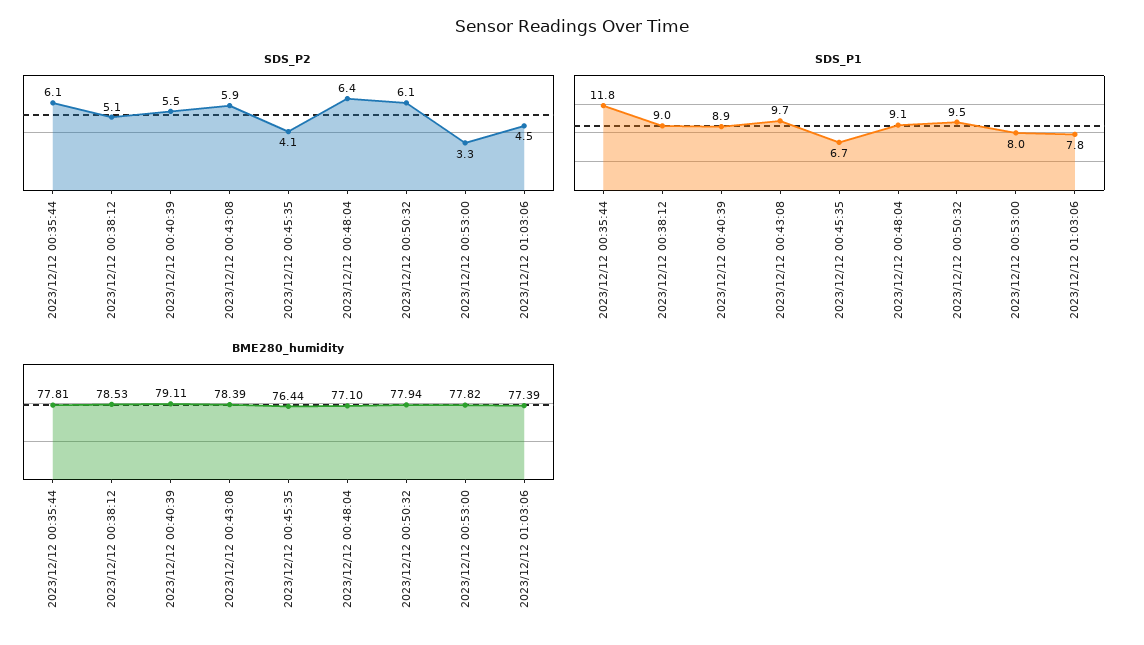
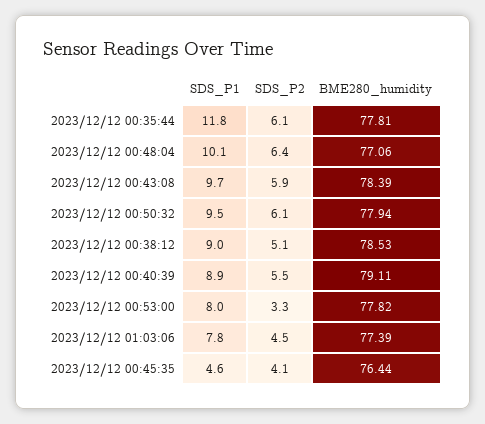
  {
    "SDS_P2": {
      "2023/12/12 00:35:44": 6.1,
      "2023/12/12 00:38:12": 5.1,
      "2023/12/12 00:40:39": 5.5,
      "2023/12/12 00:43:08": 5.9,
      "2023/12/12 00:45:35": 4.1,
      "2023/12/12 00:48:04": 6.4,
      "2023/12/12 00:50:32": 6.1,
      "2023/12/12 00:53:00": 3.3,
      "2023/12/12 01:03:06": 4.5
    },
    "SDS_P1": {
      "2023/12/12 00:35:44": 11.8,
      "2023/12/12 00:38:12": 9,
      "2023/12/12 00:40:39": 8.9,
      "2023/12/12 00:43:08": 9.7,
-     "2023/12/12 00:45:35": 6.7,
+     "2023/12/12 00:45:35": 4.6,
-     "2023/12/12 00:48:04": 9.1,
+     "2023/12/12 00:48:04": 10.1,
      "2023/12/12 00:50:32": 9.5,
      "2023/12/12 00:53:00": 8,
      "2023/12/12 01:03:06": 7.8
    },
    "BME280_humidity": {
      "2023/12/12 00:35:44": 77.81,
      "2023/12/12 00:38:12": 78.53,
      "2023/12/12 00:40:39": 79.11,
      "2023/12/12 00:43:08": 78.39,
      "2023/12/12 00:45:35": 76.44,
-     "2023/12/12 00:48:04": 77.1,
+     "2023/12/12 00:48:04": 77.06,
      "2023/12/12 00:50:32": 77.94,
      "2023/12/12 00:53:00": 77.82,
      "2023/12/12 01:03:06": 77.39
    }
  }

